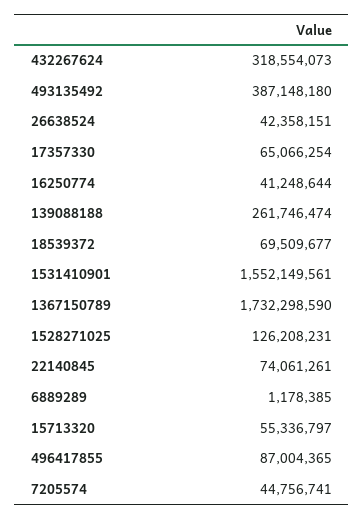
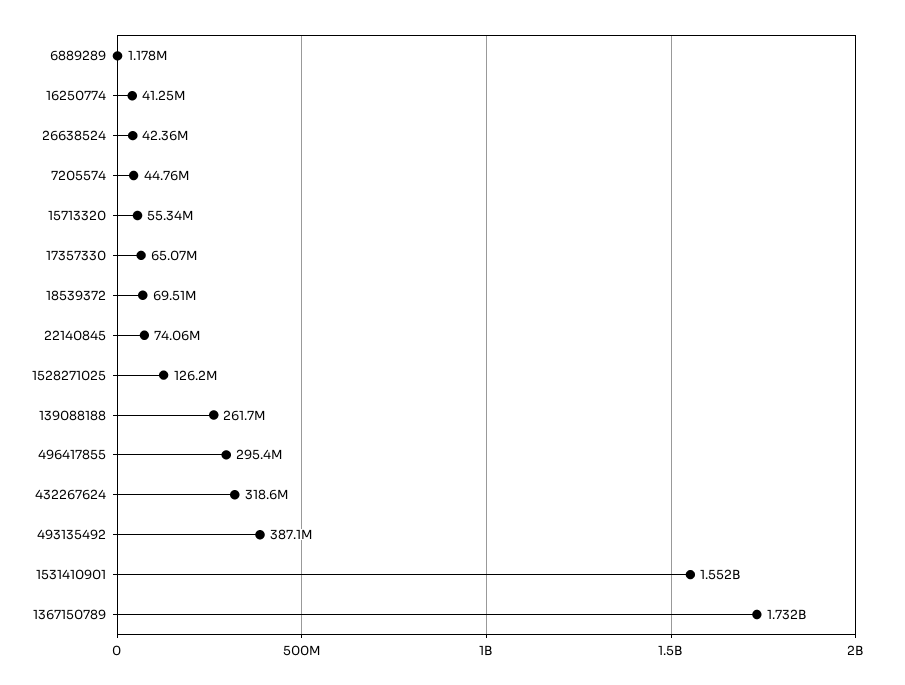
  {
    "432267624": 318554073,
    "493135492": 387148180,
    "26638524": 42358151,
    "17357330": 65066254,
    "16250774": 41248644,
    "139088188": 261746474,
    "18539372": 69509677,
    "1531410901": 1552149561,
    "1367150789": 1732298590,
    "1528271025": 126208231,
    "22140845": 74061261,
    "6889289": 1178385,
    "15713320": 55336797,
-   "496417855": 87004365,
+   "496417855": 295400000,
    "7205574": 44756741
  }

